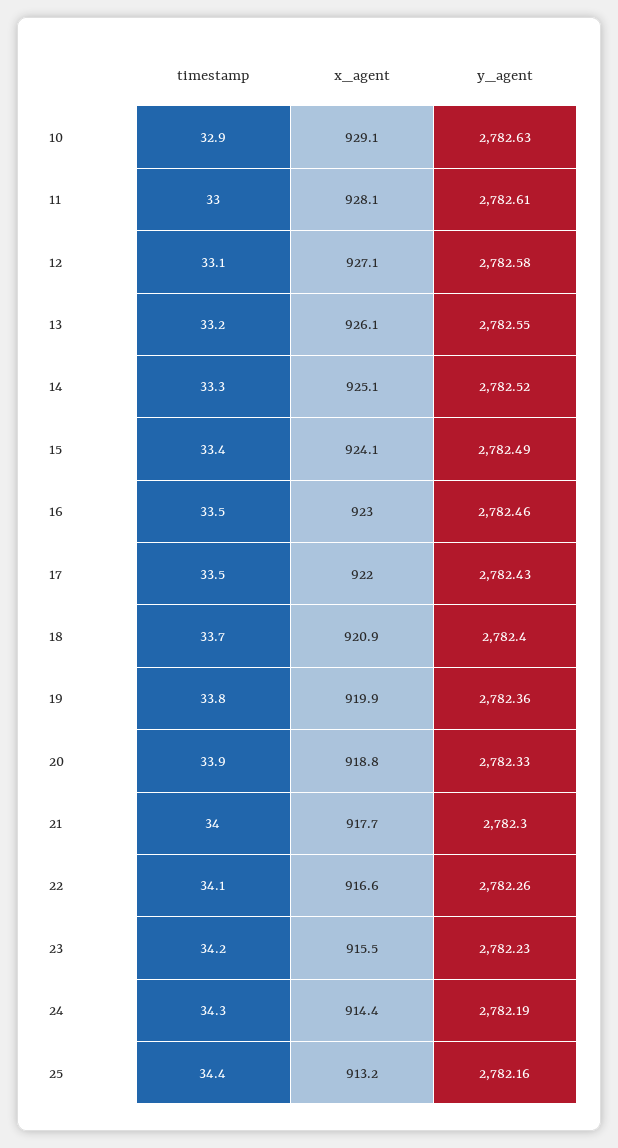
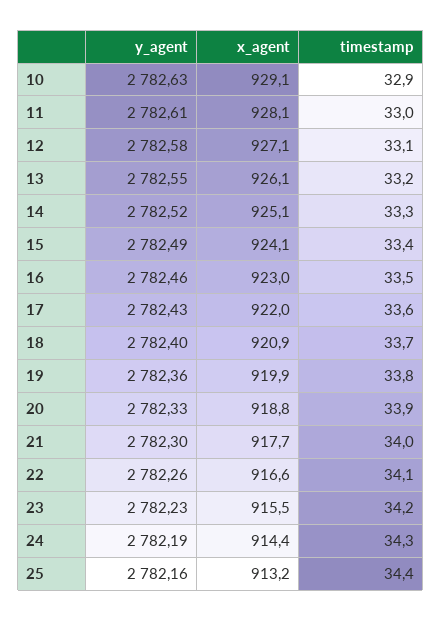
  {
    "timestamp": {
      "10": 32.9,
      "11": 33,
      "12": 33.1,
      "13": 33.2,
      "14": 33.3,
      "15": 33.4,
      "16": 33.5,
-     "17": 33.5,
+     "17": 33.6,
      "18": 33.7,
      "19": 33.8,
      "20": 33.9,
      "21": 34,
      "22": 34.1,
      "23": 34.2,
      "24": 34.3,
      "25": 34.4
    },
    "x_agent": {
      "10": 929.1,
      "11": 928.1,
      "12": 927.1,
      "13": 926.1,
      "14": 925.1,
      "15": 924.1,
      "16": 923,
      "17": 922,
      "18": 920.9,
      "19": 919.9,
      "20": 918.8,
      "21": 917.7,
      "22": 916.6,
      "23": 915.5,
      "24": 914.4,
      "25": 913.2
    },
    "y_agent": {
      "10": 2782.63,
      "11": 2782.61,
      "12": 2782.58,
      "13": 2782.55,
      "14": 2782.52,
      "15": 2782.49,
      "16": 2782.46,
      "17": 2782.43,
      "18": 2782.4,
      "19": 2782.36,
      "20": 2782.33,
      "21": 2782.3,
      "22": 2782.26,
      "23": 2782.23,
      "24": 2782.19,
      "25": 2782.16
    }
  }

